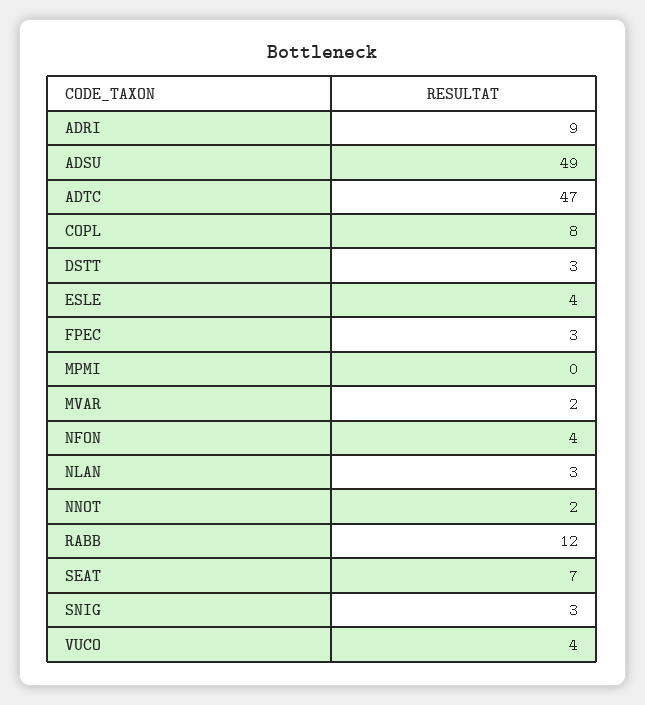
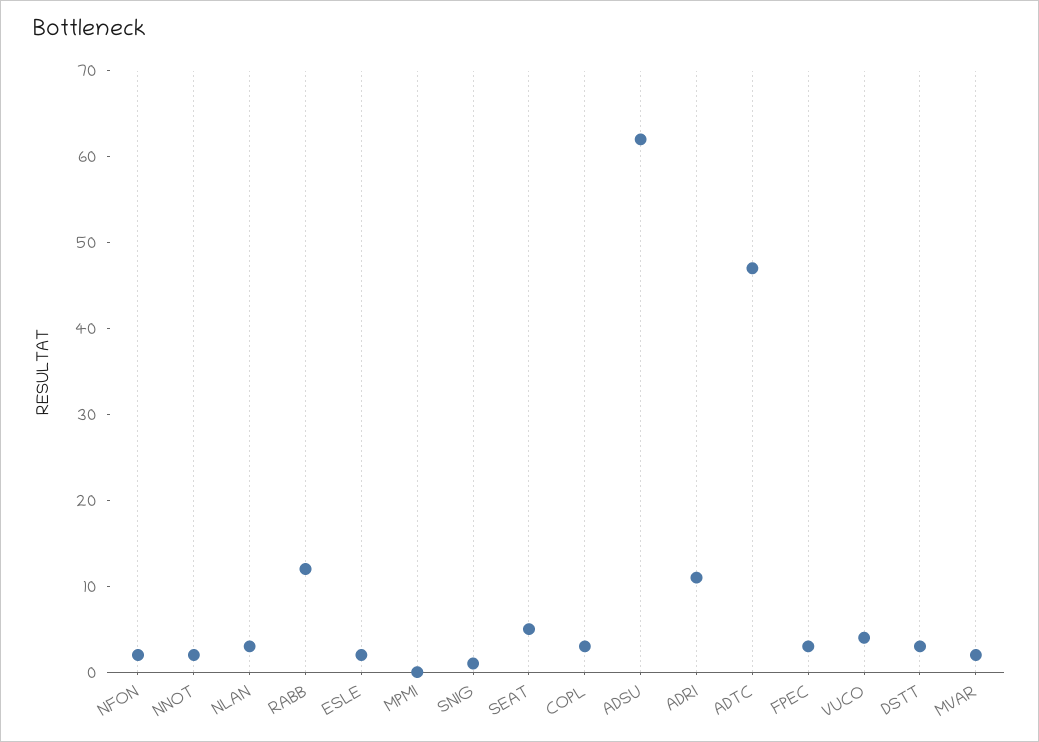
  {
-   "ADRI": 9,
+   "ADRI": 11,
-   "ADSU": 49,
+   "ADSU": 62,
    "ADTC": 47,
-   "COPL": 8,
+   "COPL": 3,
    "DSTT": 3,
-   "ESLE": 4,
+   "ESLE": 2,
    "FPEC": 3,
    "MPMI": 0,
    "MVAR": 2,
-   "NFON": 4,
+   "NFON": 2,
    "NLAN": 3,
    "NNOT": 2,
    "RABB": 12,
-   "SEAT": 7,
+   "SEAT": 5,
-   "SNIG": 3,
+   "SNIG": 1,
    "VUCO": 4
  }

